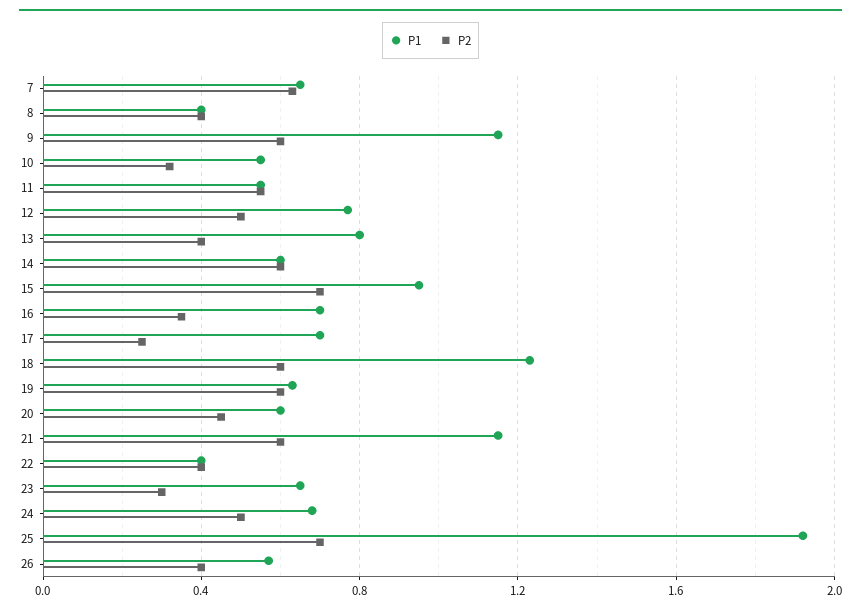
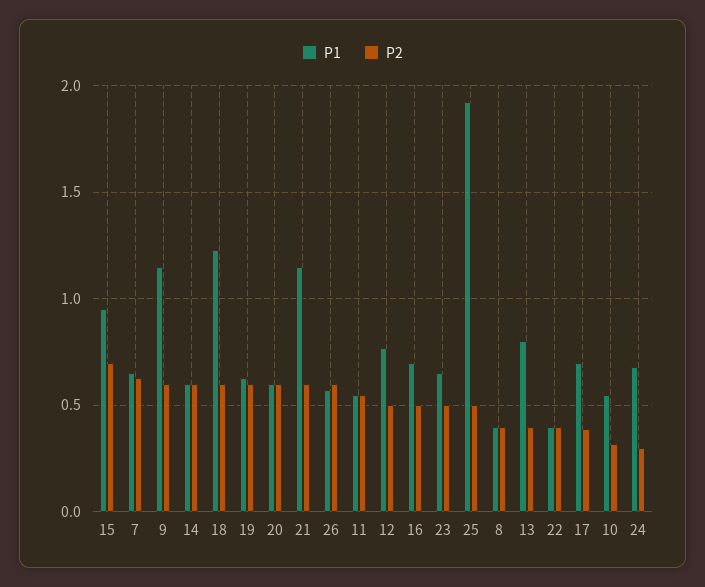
  {
    "P1": {
      "7": 0.65,
      "8": 0.4,
      "9": 1.15,
      "10": 0.55,
      "11": 0.55,
      "12": 0.75,
      "13": 0.8,
      "14": 0.6,
      "15": 0.95,
      "16": 0.7,
      "17": 0.7,
      "18": 1.25,
      "19": 0.65,
      "20": 0.6,
      "21": 1.15,
      "22": 0.4,
      "23": 0.65,
      "24": 0.7,
      "25": 1.9,
      "26": 0.55
    },
    "P2": {
      "7": 0.65,
      "8": 0.4,
      "9": 0.6,
      "10": 0.3,
      "11": 0.55,
      "12": 0.5,
      "13": 0.4,
      "14": 0.6,
      "15": 0.7,
-     "16": 0.35,
+     "16": 0.5,
-     "17": 0.25,
+     "17": 0.4,
      "18": 0.6,
      "19": 0.6,
-     "20": 0.45,
+     "20": 0.6,
      "21": 0.6,
      "22": 0.4,
-     "23": 0.3,
+     "23": 0.5,
-     "24": 0.5,
+     "24": 0.3,
-     "25": 0.7,
+     "25": 0.5,
-     "26": 0.4
+     "26": 0.6
    }
  }

